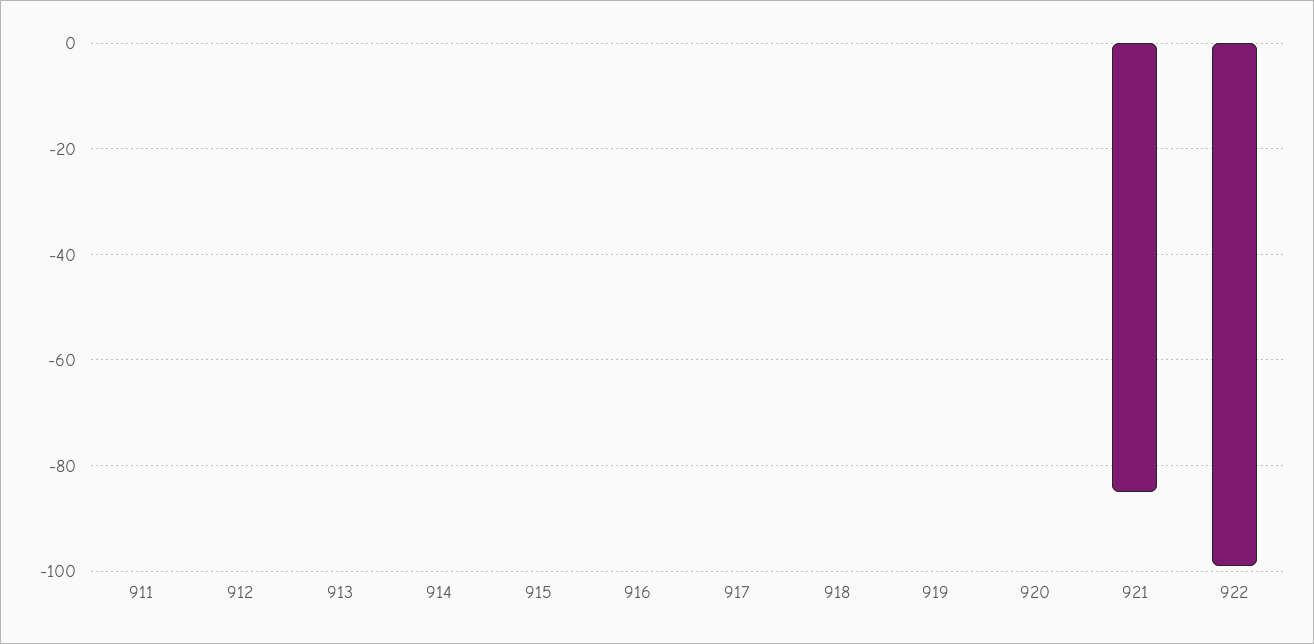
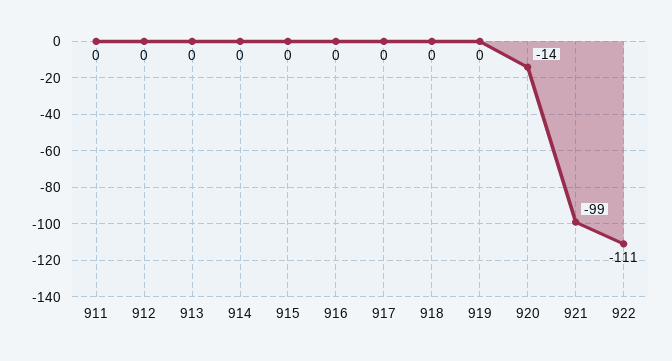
  {
    "911": 0,
    "912": 0,
    "913": 0,
    "914": 0,
    "915": 0,
    "916": 0,
    "917": 0,
    "918": 0,
    "919": 0,
-   "920": 0,
+   "920": -14,
-   "921": -85,
+   "921": -99,
-   "922": -100
+   "922": -111
  }

